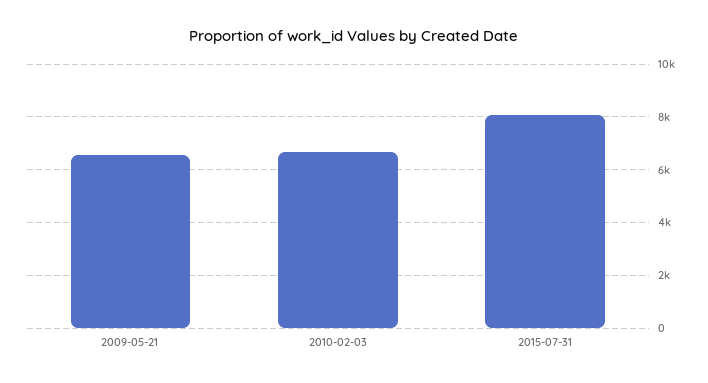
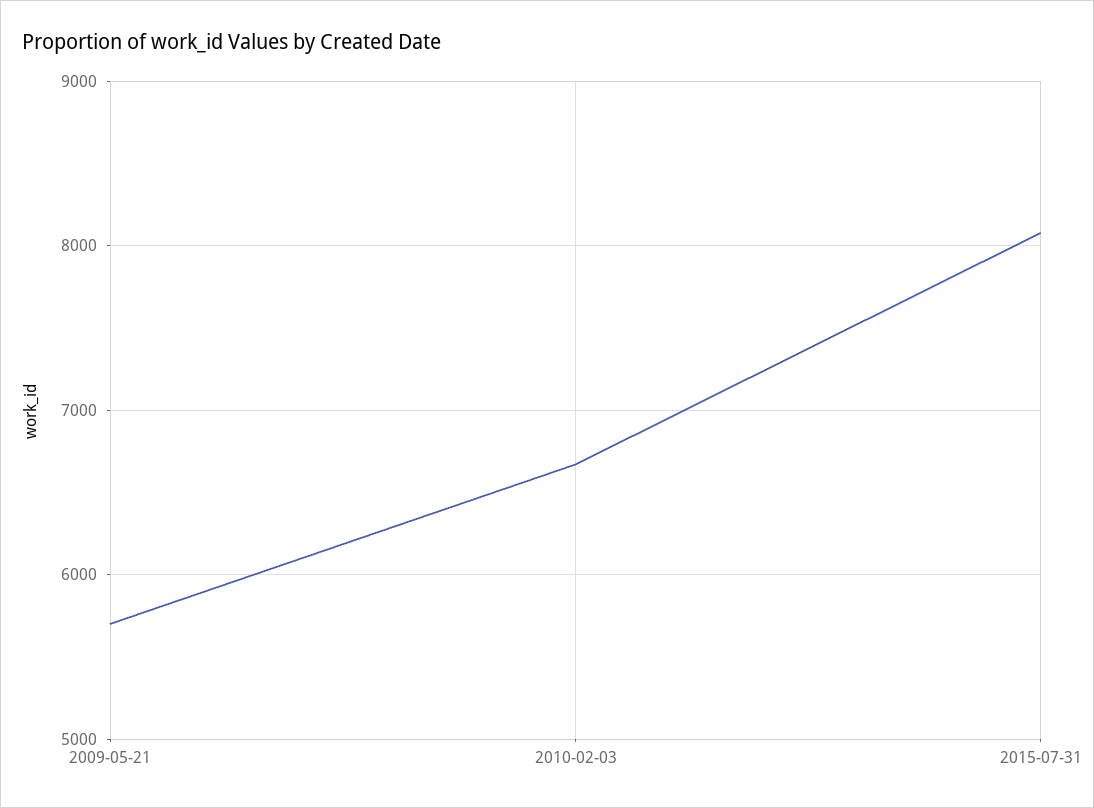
  {
-   "2009-05-21": 6500,
+   "2009-05-21": 5700,
    "2010-02-03": 6700,
    "2015-07-31": 8100
  }

